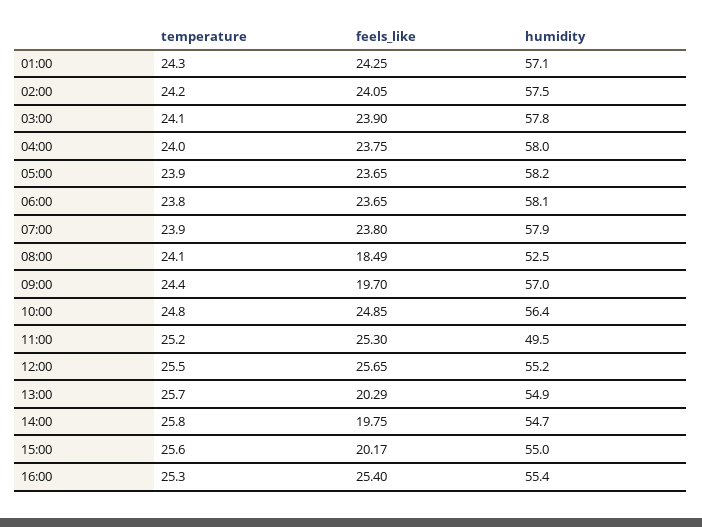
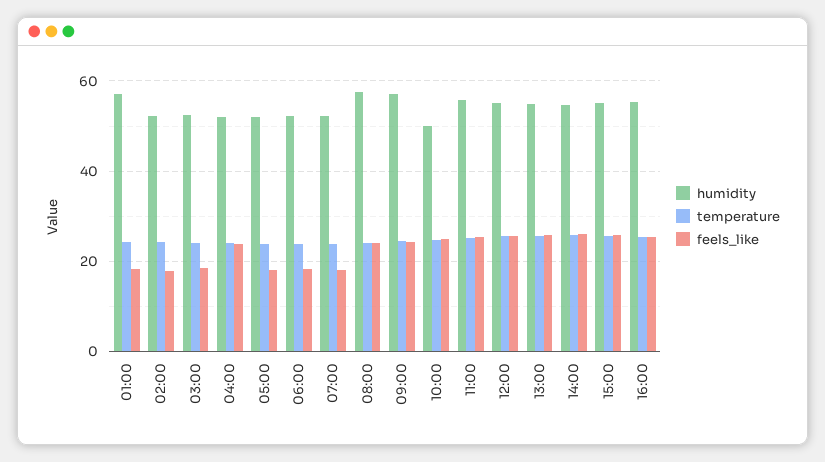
  {
    "temperature": {
      "01:00": 24.3,
      "02:00": 24.2,
      "03:00": 24.1,
      "04:00": 24,
      "05:00": 23.9,
      "06:00": 23.8,
      "07:00": 23.9,
      "08:00": 24.1,
      "09:00": 24.4,
      "10:00": 24.8,
      "11:00": 25.2,
      "12:00": 25.5,
      "13:00": 25.7,
      "14:00": 25.8,
      "15:00": 25.6,
      "16:00": 25.3
    },
    "feels_like": {
-     "01:00": 24.25,
+     "01:00": 18,
-     "02:00": 24.05,
+     "02:00": 18,
-     "03:00": 23.9,
+     "03:00": 18,
      "04:00": 23.75,
-     "05:00": 23.65,
+     "05:00": 18,
-     "06:00": 23.65,
+     "06:00": 18,
-     "07:00": 23.8,
+     "07:00": 18,
-     "08:00": 18.49,
+     "08:00": 24,
-     "09:00": 19.7,
+     "09:00": 24,
      "10:00": 24.85,
      "11:00": 25.3,
      "12:00": 25.65,
-     "13:00": 20.29,
+     "13:00": 26,
-     "14:00": 19.75,
+     "14:00": 26,
-     "15:00": 20.17,
+     "15:00": 26,
      "16:00": 25.4
    },
    "humidity": {
      "01:00": 57.1,
-     "02:00": 57.5,
+     "02:00": 52,
-     "03:00": 57.8,
+     "03:00": 52,
-     "04:00": 58,
+     "04:00": 52,
-     "05:00": 58.2,
+     "05:00": 52,
-     "06:00": 58.1,
+     "06:00": 52,
-     "07:00": 57.9,
+     "07:00": 52,
-     "08:00": 52.5,
+     "08:00": 58,
      "09:00": 57,
-     "10:00": 56.4,
+     "10:00": 50,
-     "11:00": 49.5,
+     "11:00": 56,
      "12:00": 55.2,
      "13:00": 54.9,
      "14:00": 54.7,
      "15:00": 55,
      "16:00": 55.4
    }
  }

